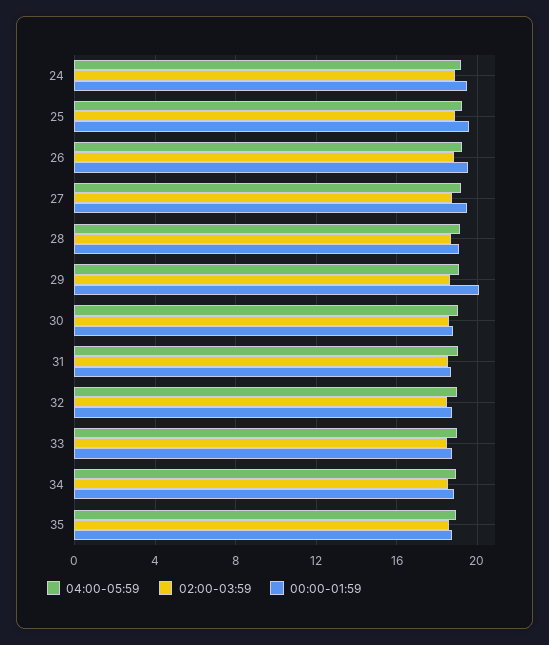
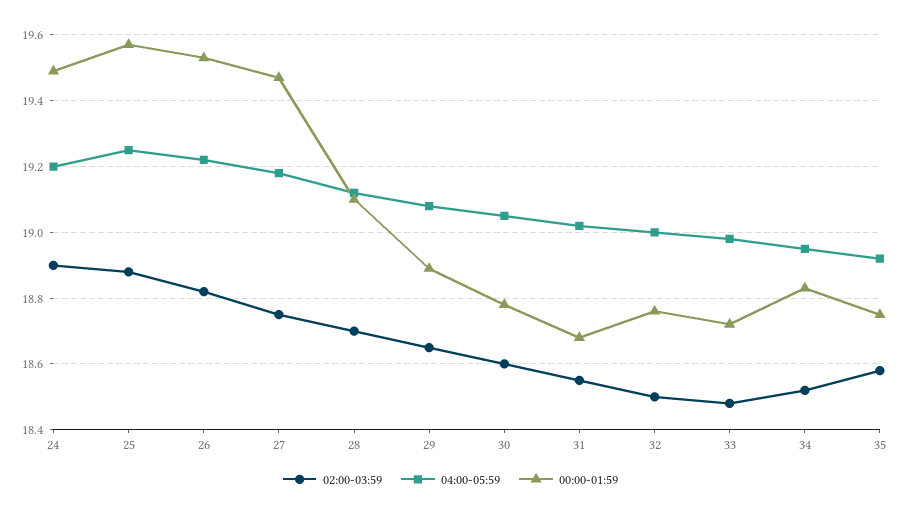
  {
    "04:00-05:59": {
      "24": 19.2,
      "25": 19.25,
      "26": 19.2,
      "27": 19.2,
      "28": 19.1,
      "29": 19.1,
      "30": 19.05,
      "31": 19,
      "32": 19,
      "33": 19,
      "34": 18.95,
      "35": 18.9
    },
    "02:00-03:59": {
      "24": 18.9,
      "25": 18.9,
      "26": 18.8,
      "27": 18.75,
      "28": 18.7,
      "29": 18.65,
      "30": 18.6,
      "31": 18.55,
      "32": 18.5,
      "33": 18.5,
      "34": 18.5,
      "35": 18.6
    },
    "00:00-01:59": {
      "24": 19.5,
      "25": 19.55,
      "26": 19.55,
      "27": 19.45,
      "28": 19.1,
-     "29": 20,
+     "29": 18.9,
      "30": 18.8,
      "31": 18.7,
      "32": 18.75,
      "33": 18.7,
      "34": 18.85,
      "35": 18.75
    }
  }

